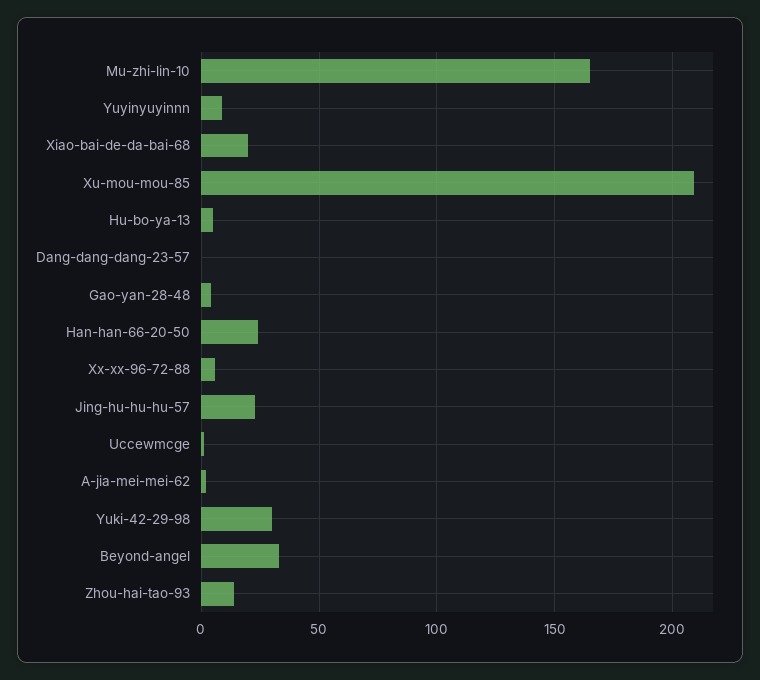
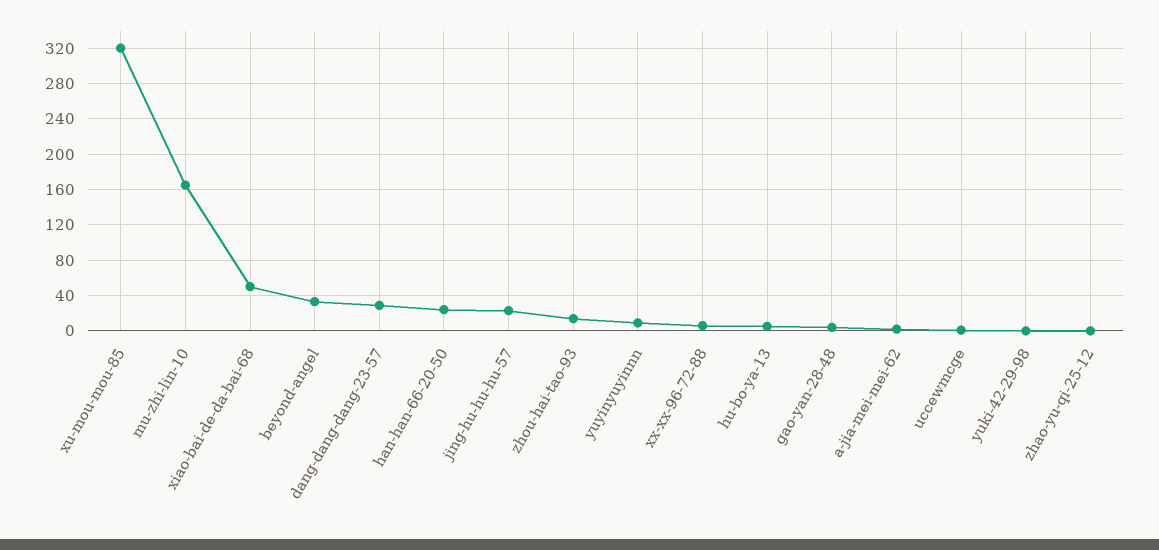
  {
    "Mu-zhi-lin-10": 165,
    "Yuyinyuyinnn": 10,
-   "Xiao-bai-de-da-bai-68": 20,
+   "Xiao-bai-de-da-bai-68": 50,
-   "Xu-mou-mou-85": 210,
+   "Xu-mou-mou-85": 320,
    "Hu-bo-ya-13": 5,
-   "Dang-dang-dang-23-57": 0,
+   "Dang-dang-dang-23-57": 30,
    "Gao-yan-28-48": 5,
    "Han-han-66-20-50": 25,
    "Xx-xx-96-72-88": 5,
    "Jing-hu-hu-hu-57": 25,
    "Uccewmcge": 0,
    "A-jia-mei-mei-62": 0,
-   "Yuki-42-29-98": 30,
+   "Yuki-42-29-98": 0,
    "Beyond-angel": 35,
-   "Zhou-hai-tao-93": 15
+   "Zhou-hai-tao-93": 15,
+   "zhao-yu-qi-25-12": 0
  }

